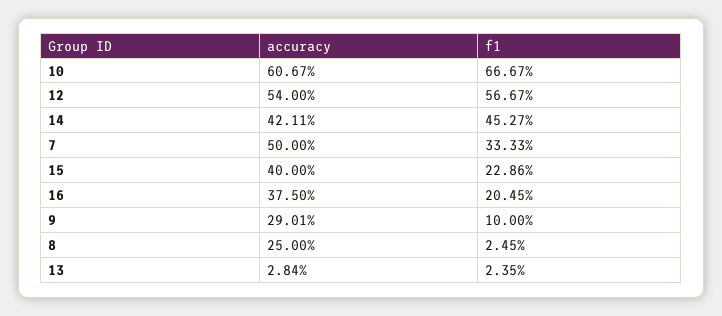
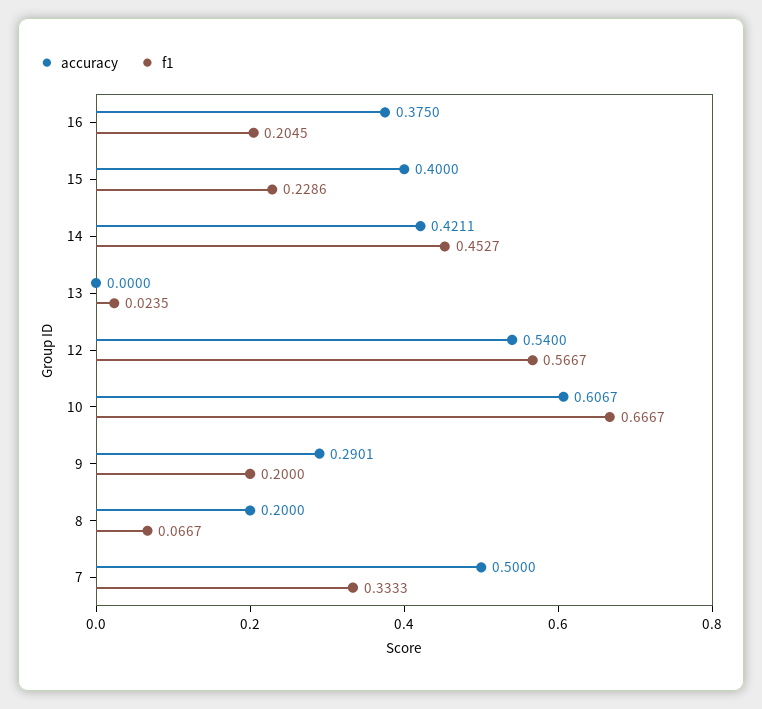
  {
    "accuracy": {
      "10": 0.6067,
      "12": 0.54,
      "14": 0.4211,
      "7": 0.5,
      "15": 0.4,
      "16": 0.375,
      "9": 0.2901,
-     "8": 0.25,
+     "8": 0.2,
-     "13": 0.0284
+     "13": 0
    },
    "f1": {
      "10": 0.6667,
      "12": 0.5667,
      "14": 0.4527,
      "7": 0.3333,
      "15": 0.2286,
      "16": 0.2045,
-     "9": 0.1,
+     "9": 0.2,
-     "8": 0.0245,
+     "8": 0.0667,
      "13": 0.0235
    }
  }

